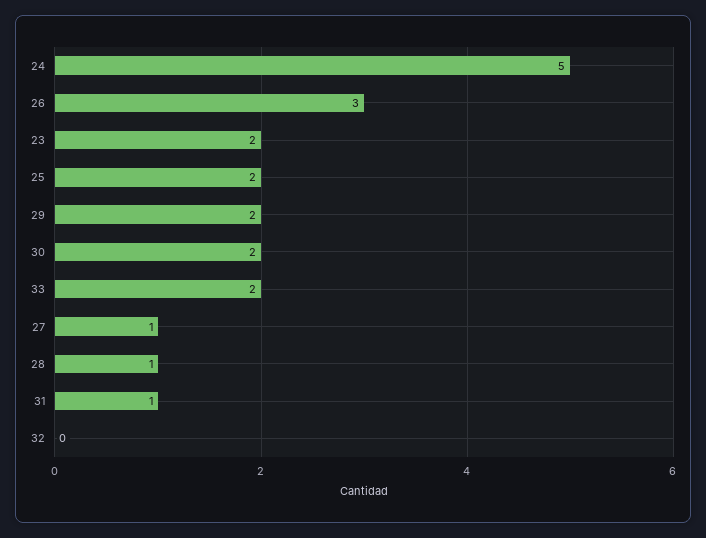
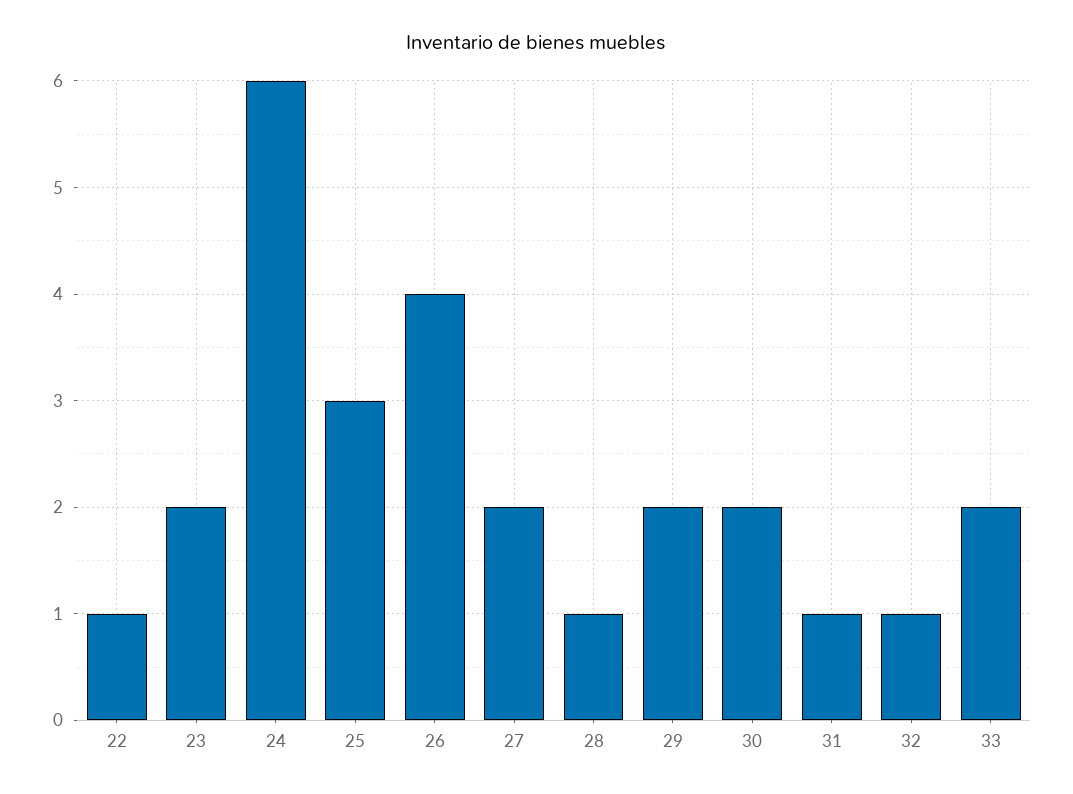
  {
-   "24": 5,
+   "24": 6,
-   "26": 3,
+   "26": 4,
    "23": 2,
-   "25": 2,
+   "25": 3,
    "29": 2,
    "30": 2,
    "33": 2,
-   "27": 1,
+   "27": 2,
    "28": 1,
    "31": 1,
-   "32": 0
+   "32": 1,
+   "22": 1
  }

